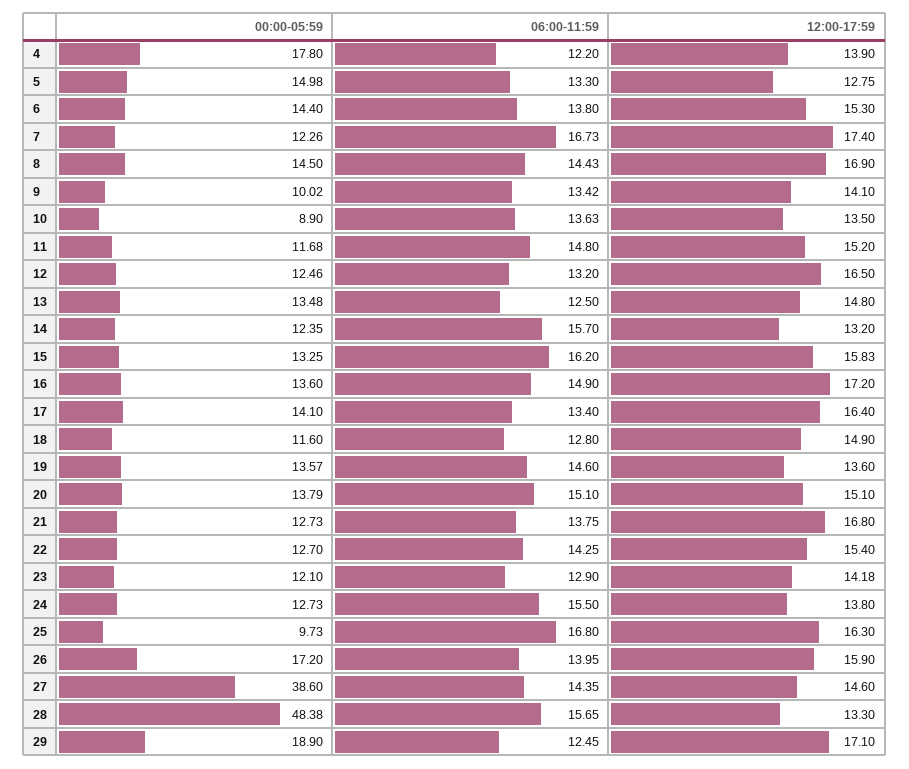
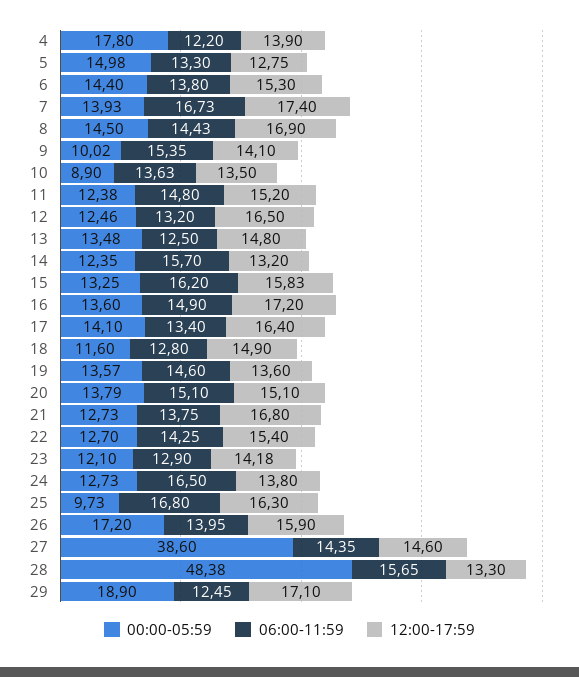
  {
    "00:00-05:59": {
      "4": 17.8,
      "5": 14.98,
      "6": 14.4,
-     "7": 12.26,
+     "7": 13.93,
      "8": 14.5,
      "9": 10.02,
      "10": 8.9,
-     "11": 11.68,
+     "11": 12.38,
      "12": 12.46,
      "13": 13.48,
      "14": 12.35,
      "15": 13.25,
      "16": 13.6,
      "17": 14.1,
      "18": 11.6,
      "19": 13.57,
      "20": 13.79,
      "21": 12.73,
      "22": 12.7,
      "23": 12.1,
      "24": 12.73,
      "25": 9.73,
      "26": 17.2,
      "27": 38.6,
      "28": 48.38,
      "29": 18.9
    },
    "06:00-11:59": {
      "4": 12.2,
      "5": 13.3,
      "6": 13.8,
      "7": 16.73,
      "8": 14.43,
-     "9": 13.42,
+     "9": 15.35,
      "10": 13.63,
      "11": 14.8,
      "12": 13.2,
      "13": 12.5,
      "14": 15.7,
      "15": 16.2,
      "16": 14.9,
      "17": 13.4,
      "18": 12.8,
      "19": 14.6,
      "20": 15.1,
      "21": 13.75,
      "22": 14.25,
      "23": 12.9,
-     "24": 15.5,
+     "24": 16.5,
      "25": 16.8,
      "26": 13.95,
      "27": 14.35,
      "28": 15.65,
      "29": 12.45
    },
    "12:00-17:59": {
      "4": 13.9,
      "5": 12.75,
      "6": 15.3,
      "7": 17.4,
      "8": 16.9,
      "9": 14.1,
      "10": 13.5,
      "11": 15.2,
      "12": 16.5,
      "13": 14.8,
      "14": 13.2,
      "15": 15.83,
      "16": 17.2,
      "17": 16.4,
      "18": 14.9,
      "19": 13.6,
      "20": 15.1,
      "21": 16.8,
      "22": 15.4,
      "23": 14.18,
      "24": 13.8,
      "25": 16.3,
      "26": 15.9,
      "27": 14.6,
      "28": 13.3,
      "29": 17.1
    }
  }

